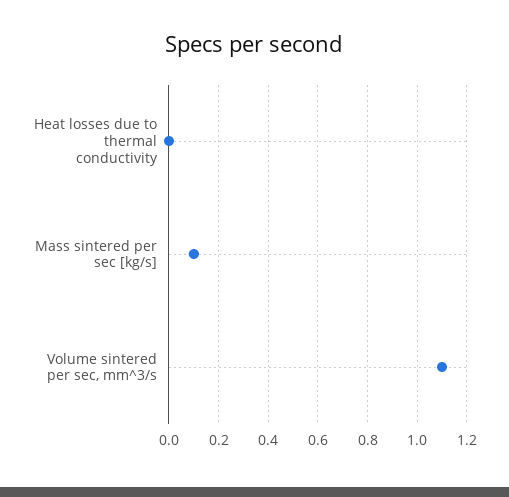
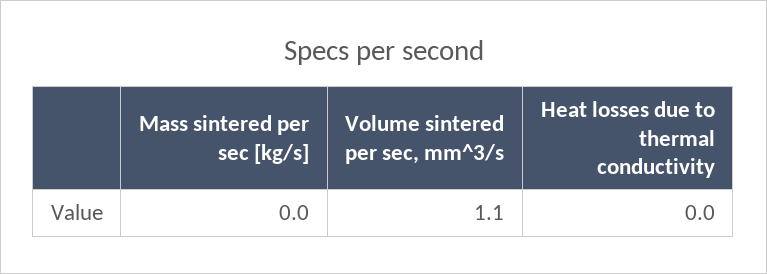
  {
    "Heat losses due to thermal conductivity": 0,
-   "Mass sintered per sec [kg/s]": 0.1,
+   "Mass sintered per sec [kg/s]": 0,
    "Volume sintered per sec, mm^3/s": 1.1
  }

